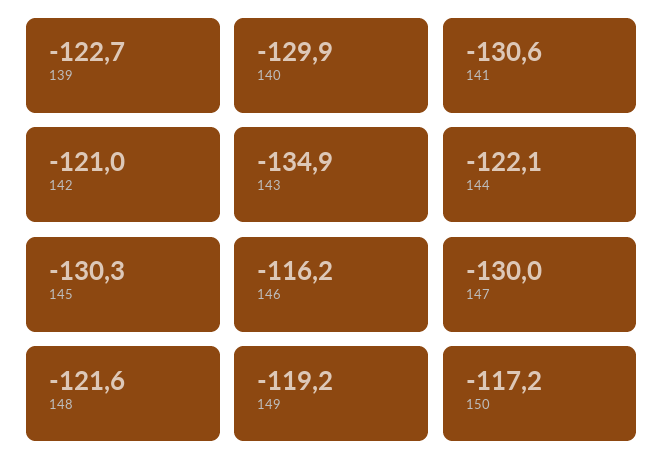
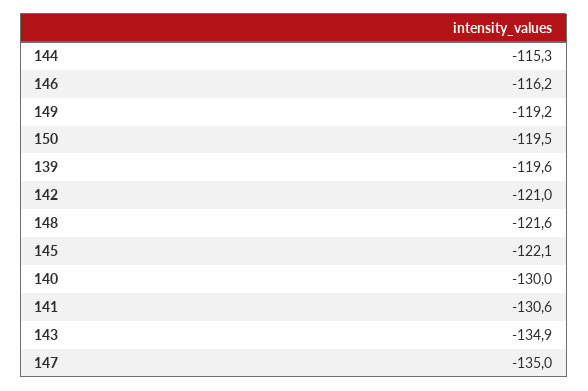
  {
-   "139": -122.7,
+   "139": -119.6,
-   "140": -129.9,
+   "140": -130,
    "141": -130.6,
    "142": -121,
    "143": -134.9,
-   "144": -122.1,
+   "144": -115.3,
-   "145": -130.3,
+   "145": -122.1,
    "146": -116.2,
-   "147": -130,
+   "147": -135,
    "148": -121.6,
    "149": -119.2,
-   "150": -117.2
+   "150": -119.5
  }

